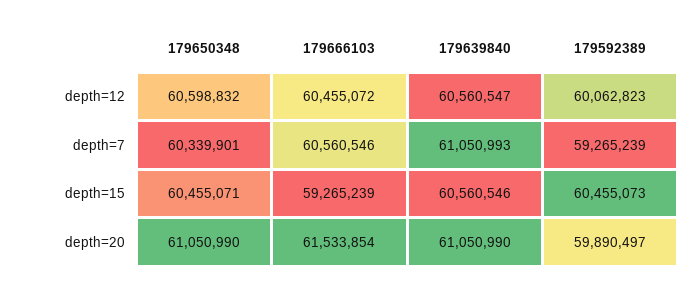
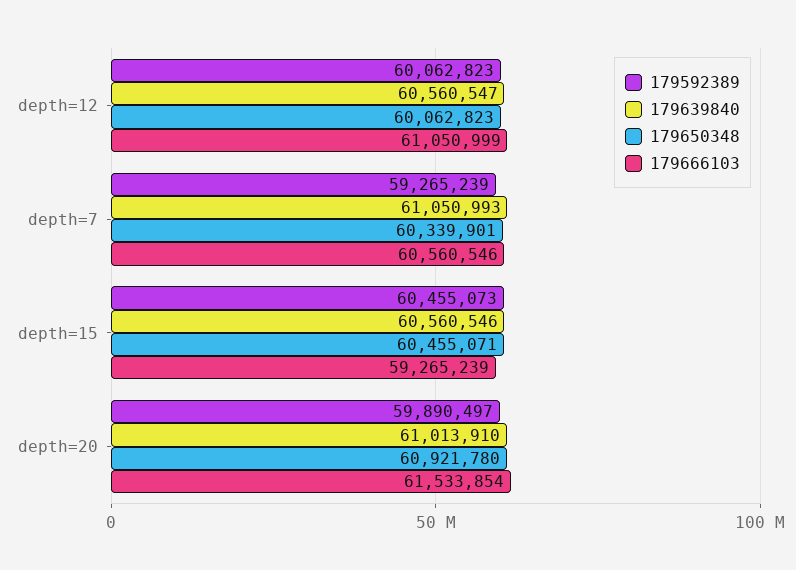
  {
    "179650348": {
-     "depth=12": 60598832,
+     "depth=12": 60062823,
      "depth=7": 60339901,
      "depth=15": 60455071,
-     "depth=20": 61050990
+     "depth=20": 60921780
    },
    "179666103": {
-     "depth=12": 60455072,
+     "depth=12": 61050999,
      "depth=7": 60560546,
      "depth=15": 59265239,
      "depth=20": 61533854
    },
    "179639840": {
      "depth=12": 60560547,
      "depth=7": 61050993,
      "depth=15": 60560546,
-     "depth=20": 61050990
+     "depth=20": 61013910
    },
    "179592389": {
      "depth=12": 60062823,
      "depth=7": 59265239,
      "depth=15": 60455073,
      "depth=20": 59890497
    }
  }

